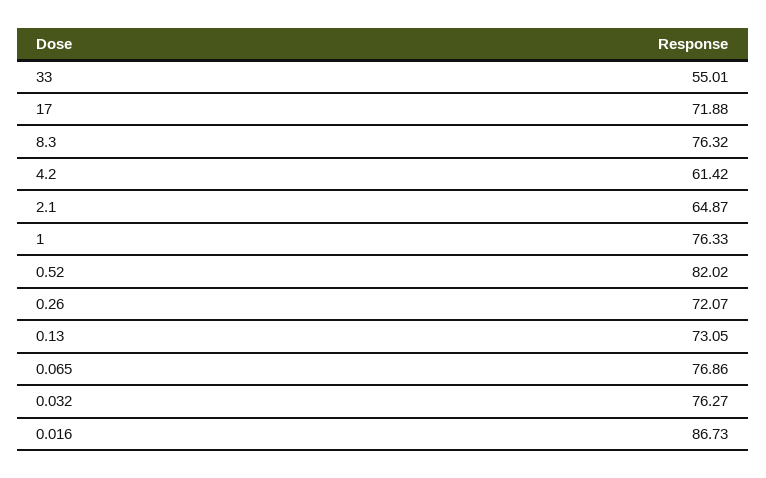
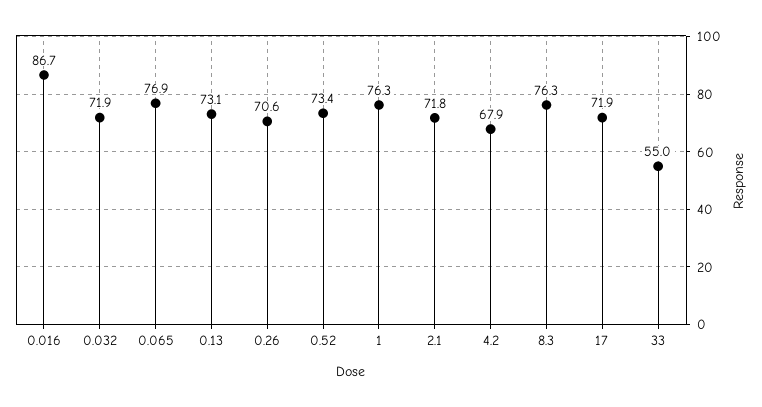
  {
    "33": 55.01,
    "17": 71.88,
    "8.3": 76.32,
-   "4.2": 61.42,
+   "4.2": 67.9,
-   "2.1": 64.87,
+   "2.1": 71.8,
    "1": 76.33,
-   "0.52": 82.02,
+   "0.52": 73.4,
-   "0.26": 72.07,
+   "0.26": 70.6,
    "0.13": 73.05,
    "0.065": 76.86,
-   "0.032": 76.27,
+   "0.032": 71.9,
    "0.016": 86.73
  }

